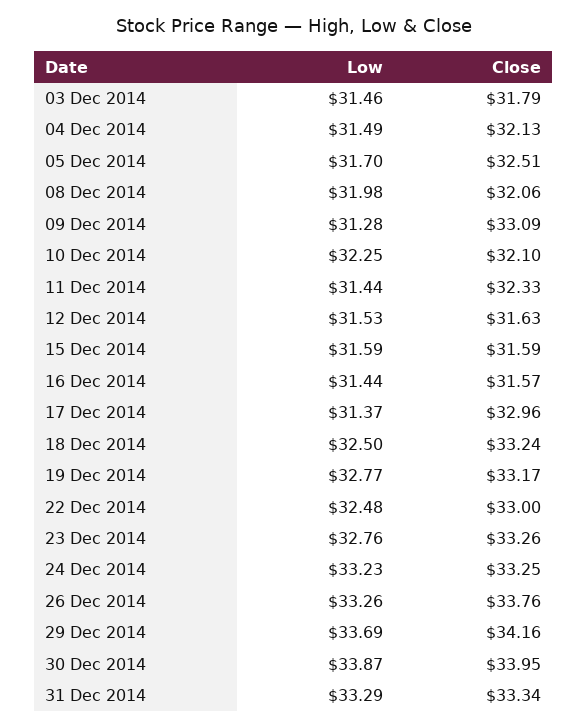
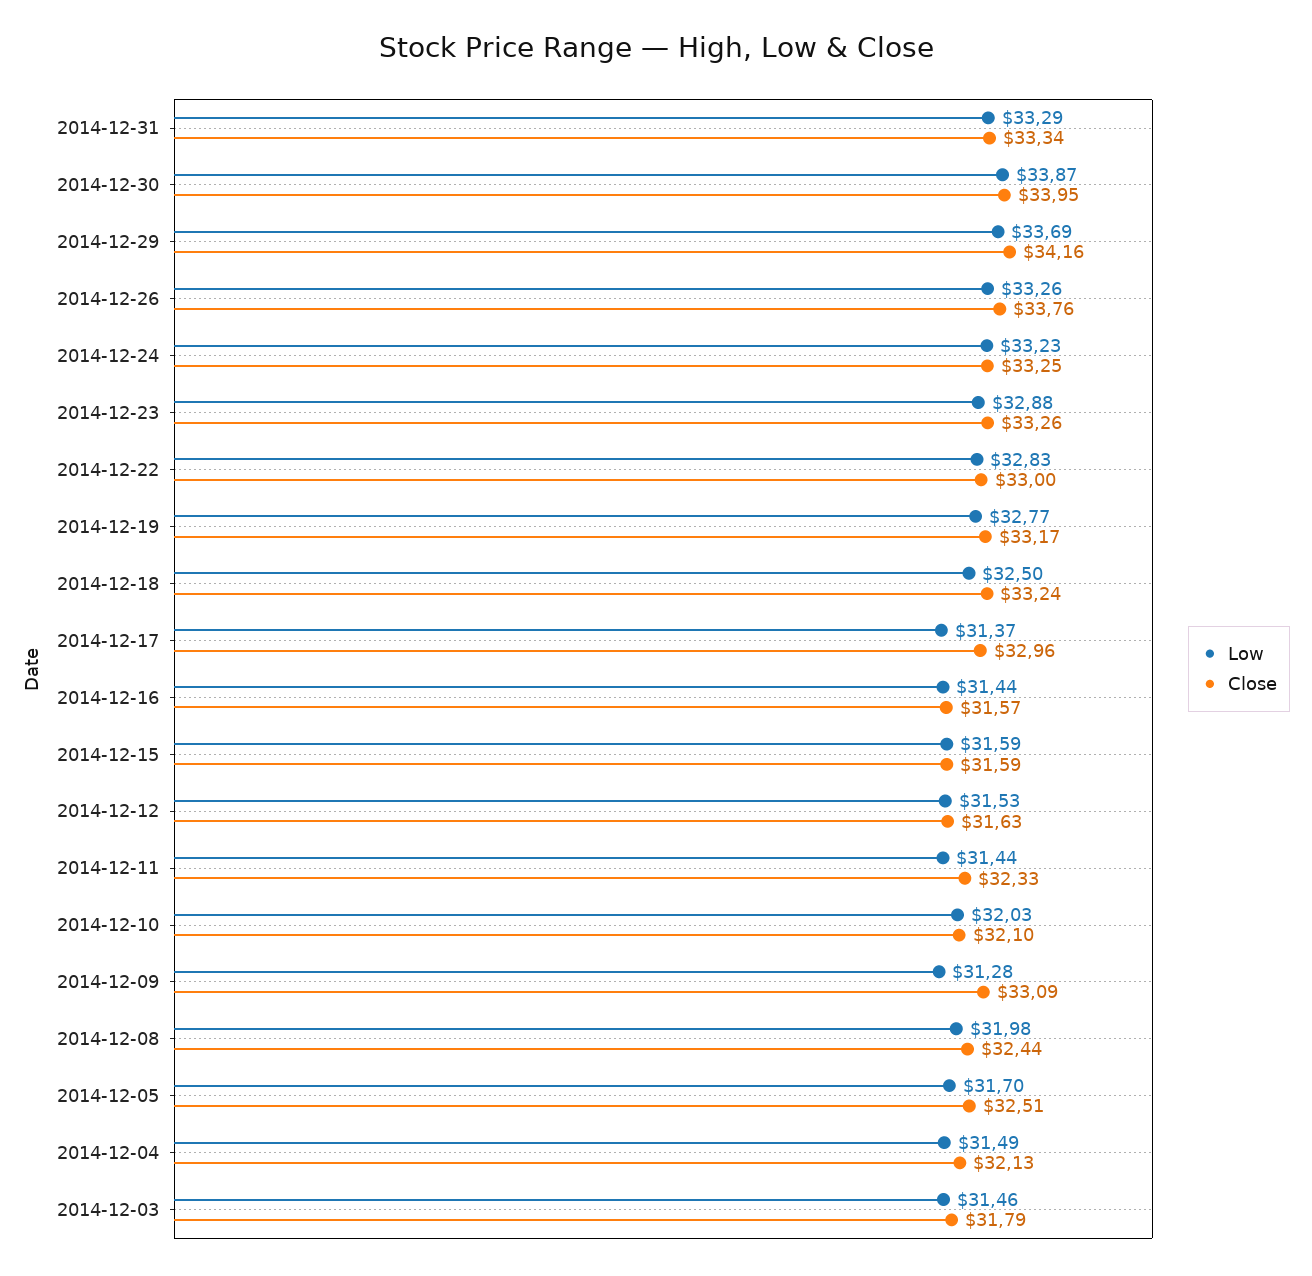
  {
    "Low": {
      "03 Dec 2014": 31.46,
      "04 Dec 2014": 31.49,
      "05 Dec 2014": 31.7,
      "08 Dec 2014": 31.98,
      "09 Dec 2014": 31.28,
-     "10 Dec 2014": 32.25,
+     "10 Dec 2014": 32.03,
      "11 Dec 2014": 31.44,
      "12 Dec 2014": 31.53,
      "15 Dec 2014": 31.59,
      "16 Dec 2014": 31.44,
      "17 Dec 2014": 31.37,
      "18 Dec 2014": 32.5,
      "19 Dec 2014": 32.77,
-     "22 Dec 2014": 32.48,
+     "22 Dec 2014": 32.83,
-     "23 Dec 2014": 32.76,
+     "23 Dec 2014": 32.88,
      "24 Dec 2014": 33.23,
      "26 Dec 2014": 33.26,
      "29 Dec 2014": 33.69,
      "30 Dec 2014": 33.87,
      "31 Dec 2014": 33.29
    },
    "Close": {
      "03 Dec 2014": 31.79,
      "04 Dec 2014": 32.13,
      "05 Dec 2014": 32.51,
-     "08 Dec 2014": 32.06,
+     "08 Dec 2014": 32.44,
      "09 Dec 2014": 33.09,
      "10 Dec 2014": 32.1,
      "11 Dec 2014": 32.33,
      "12 Dec 2014": 31.63,
      "15 Dec 2014": 31.59,
      "16 Dec 2014": 31.57,
      "17 Dec 2014": 32.96,
      "18 Dec 2014": 33.24,
      "19 Dec 2014": 33.17,
      "22 Dec 2014": 33,
      "23 Dec 2014": 33.26,
      "24 Dec 2014": 33.25,
      "26 Dec 2014": 33.76,
      "29 Dec 2014": 34.16,
      "30 Dec 2014": 33.95,
      "31 Dec 2014": 33.34
    }
  }

